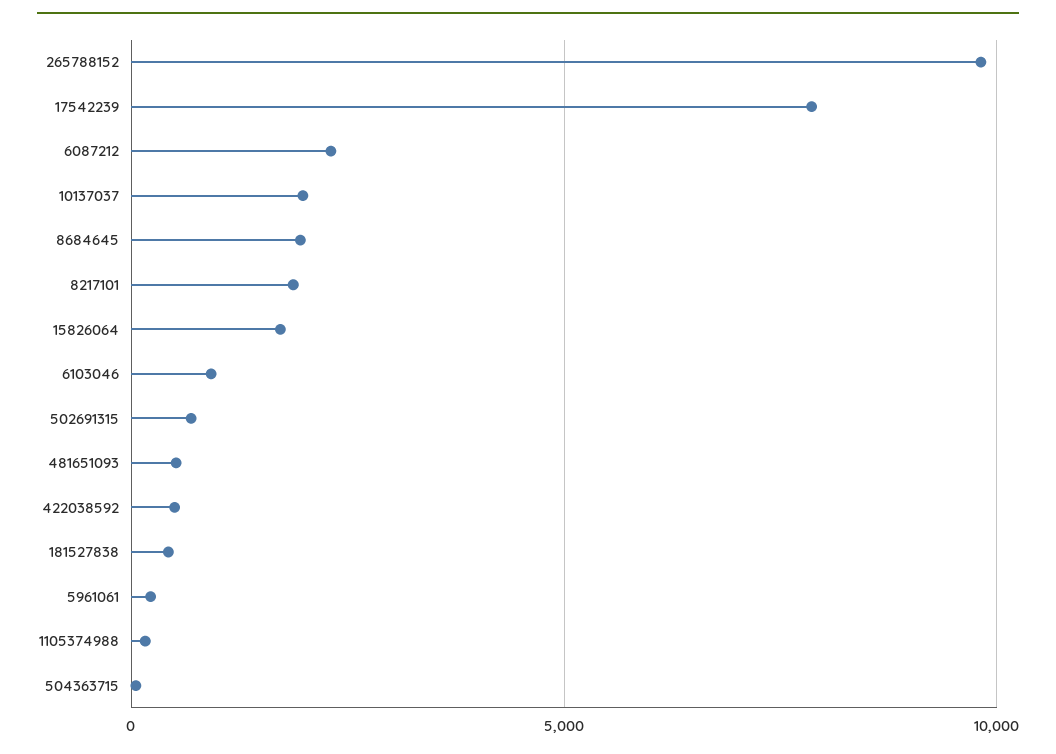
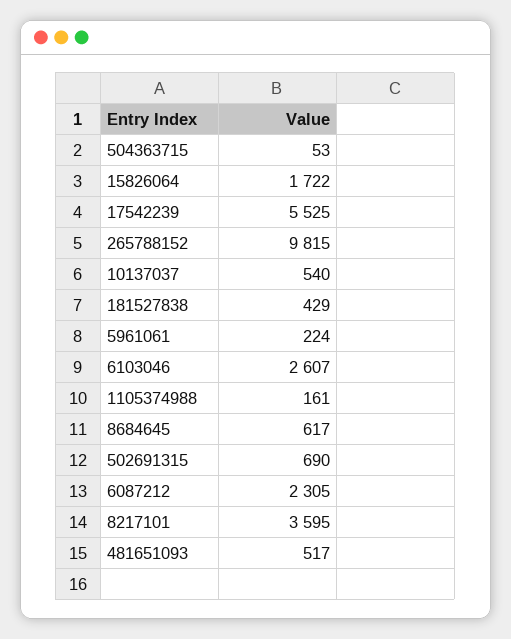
  {
    "265788152": 9815,
-   "17542239": 8000,
+   "17542239": 5525,
    "6087212": 2305,
-   "10137037": 2000,
+   "10137037": 540,
-   "8684645": 2000,
+   "8684645": 617,
-   "8217101": 2000,
+   "8217101": 3595,
    "15826064": 1722,
-   "6103046": 1000,
+   "6103046": 2607,
    "502691315": 690,
    "481651093": 517,
-   "422038592": 500,
    "181527838": 429,
    "5961061": 224,
    "1105374988": 161,
    "504363715": 53
  }

